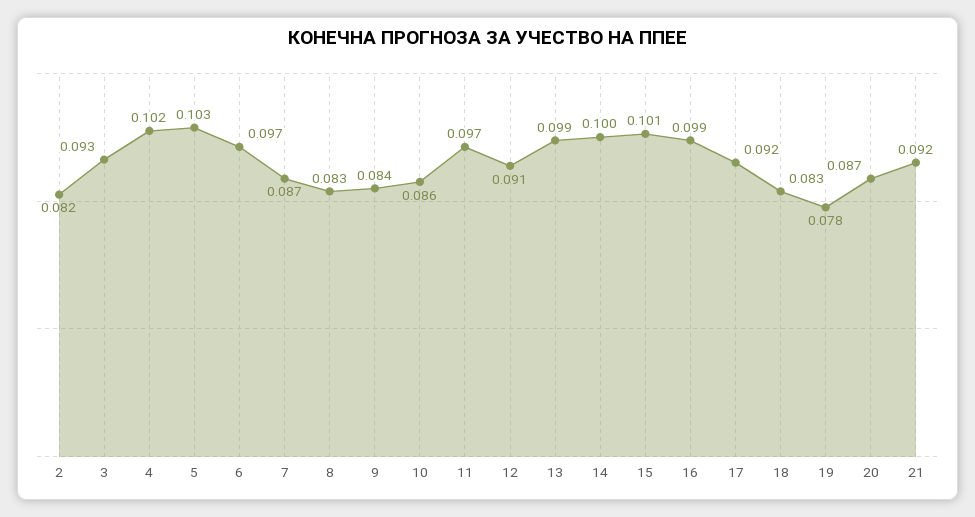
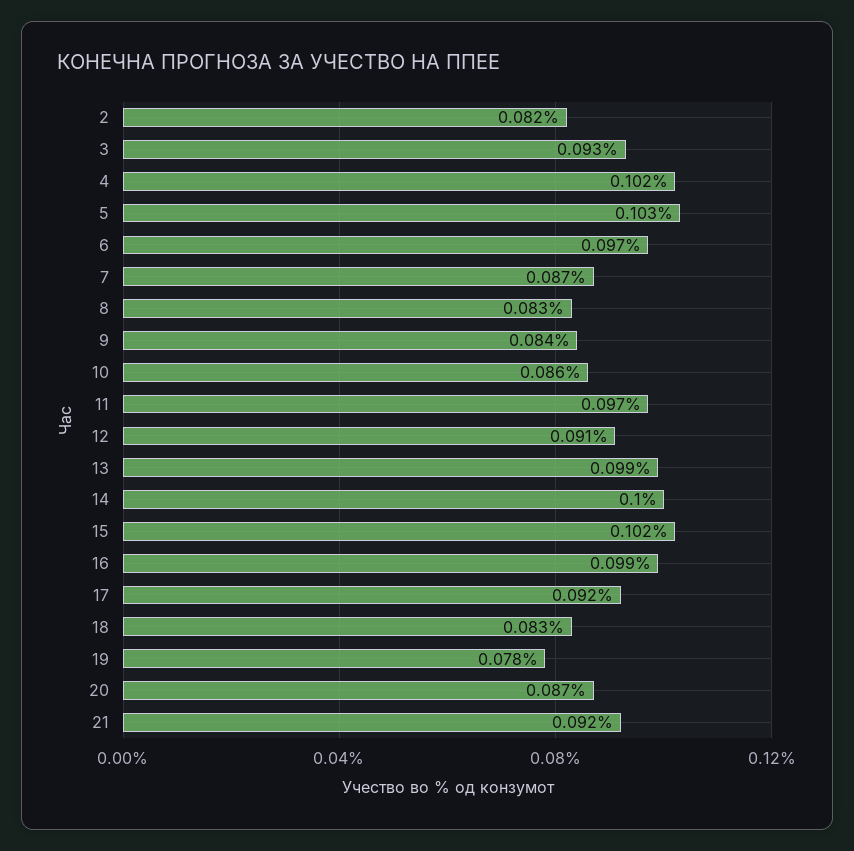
  {
    "2": 0.082,
    "3": 0.093,
    "4": 0.102,
    "5": 0.103,
    "6": 0.097,
    "7": 0.087,
    "8": 0.083,
    "9": 0.084,
    "10": 0.086,
    "11": 0.097,
    "12": 0.091,
    "13": 0.099,
    "14": 0.1,
-   "15": 0.101,
+   "15": 0.102,
    "16": 0.099,
    "17": 0.092,
    "18": 0.083,
    "19": 0.078,
    "20": 0.087,
    "21": 0.092
  }

